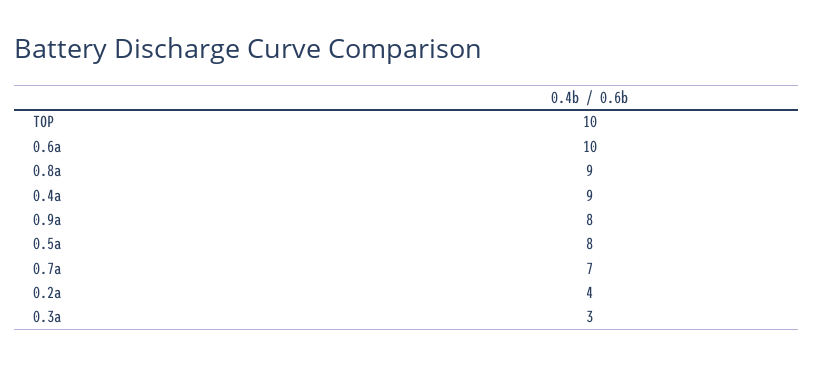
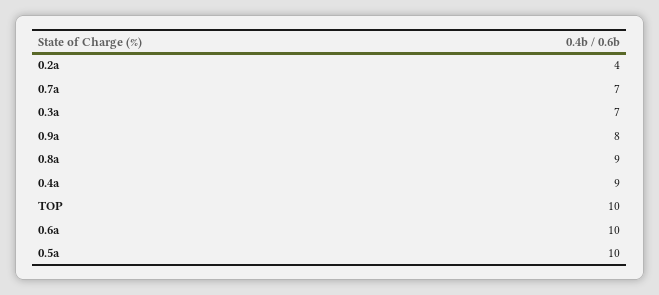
  {
    "TOP": 10,
    "0.6a": 10,
    "0.8a": 9,
    "0.4a": 9,
    "0.9a": 8,
-   "0.5a": 8,
+   "0.5a": 10,
    "0.7a": 7,
    "0.2a": 4,
-   "0.3a": 3
+   "0.3a": 7
  }

